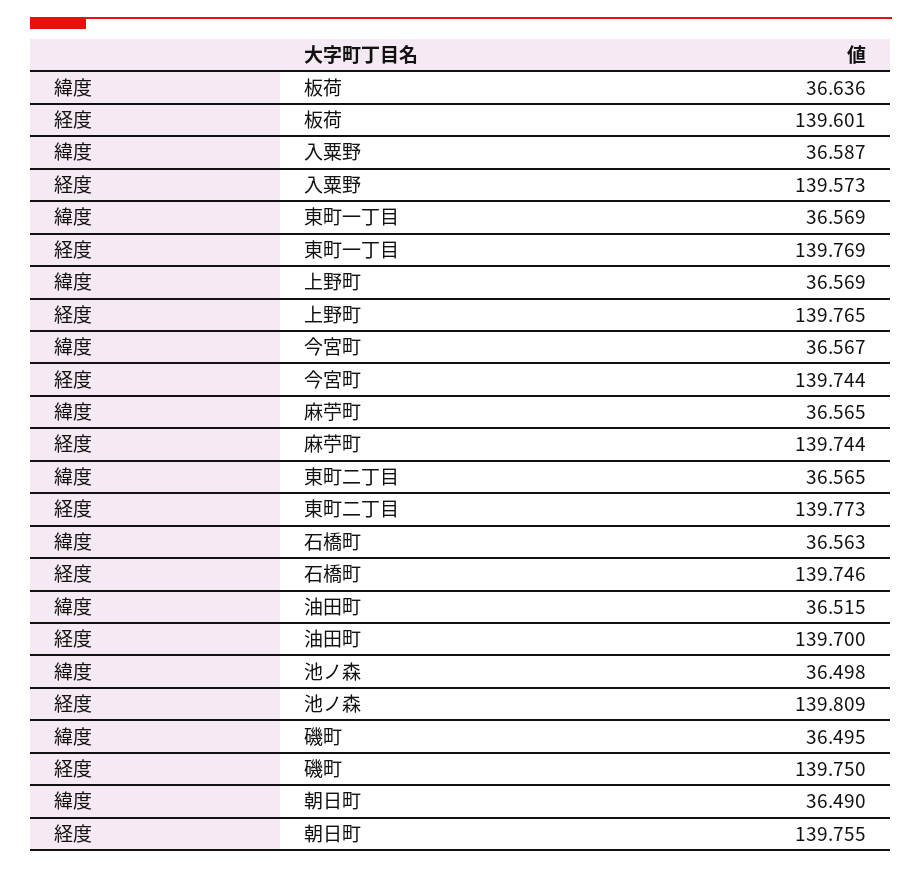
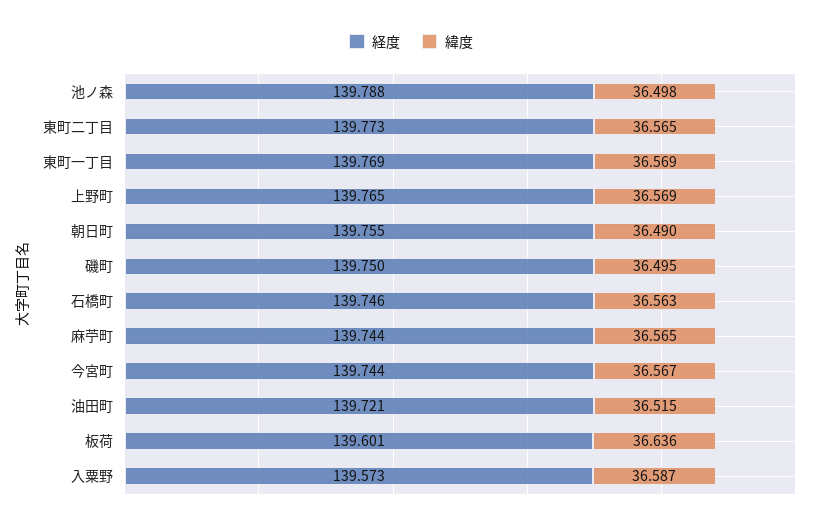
  {
    "緯度": {
      "板荷": 36.636,
      "入粟野": 36.587,
      "東町一丁目": 36.569,
      "上野町": 36.569,
      "今宮町": 36.567,
      "麻苧町": 36.565,
      "東町二丁目": 36.565,
      "石橋町": 36.563,
      "油田町": 36.515,
      "池ノ森": 36.498,
      "磯町": 36.495,
      "朝日町": 36.49
    },
    "経度": {
      "板荷": 139.601,
      "入粟野": 139.573,
      "東町一丁目": 139.769,
      "上野町": 139.765,
      "今宮町": 139.744,
      "麻苧町": 139.744,
      "東町二丁目": 139.773,
      "石橋町": 139.746,
-     "油田町": 139.7,
+     "油田町": 139.721,
-     "池ノ森": 139.809,
+     "池ノ森": 139.788,
      "磯町": 139.75,
      "朝日町": 139.755
    }
  }

